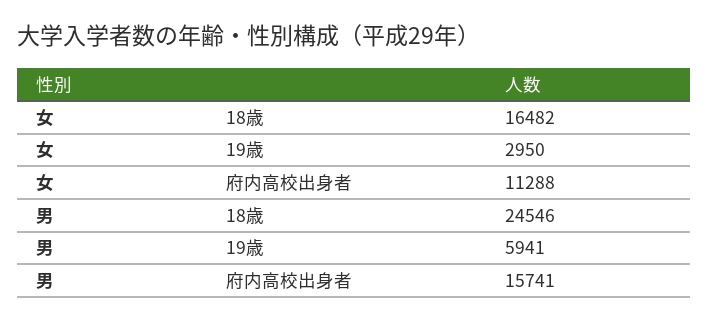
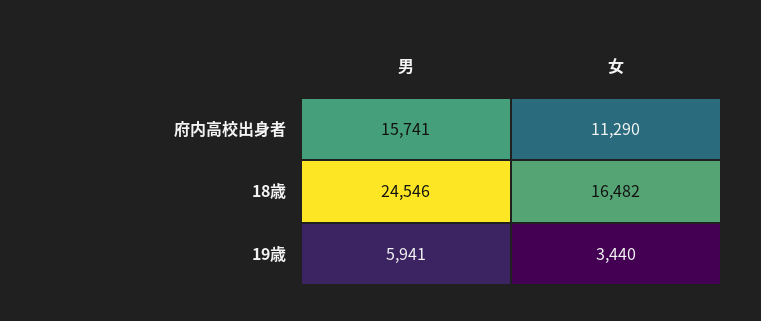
  {
    "女": {
      "18歳": 16482,
-     "19歳": 2950,
+     "19歳": 3440,
-     "府内高校出身者": 11288
+     "府内高校出身者": 11290
    },
    "男": {
      "18歳": 24546,
      "19歳": 5941,
      "府内高校出身者": 15741
    }
  }

